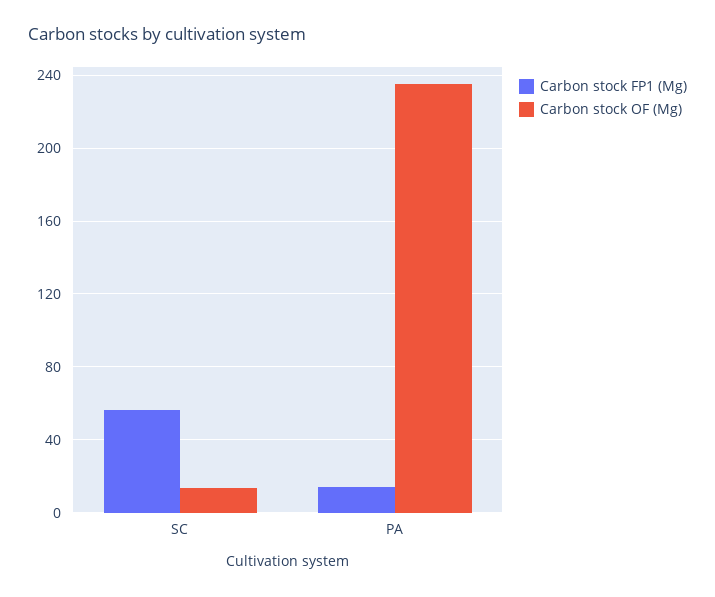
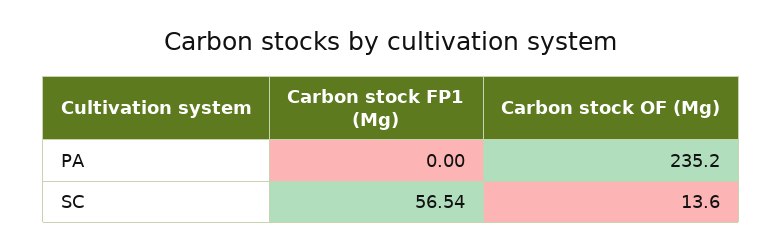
  {
    "Carbon stock FP1 (Mg)": {
      "SC": 56.54,
-     "PA": 15
+     "PA": 0
    },
    "Carbon stock OF (Mg)": {
      "SC": 13.6,
      "PA": 235.2
    }
  }

